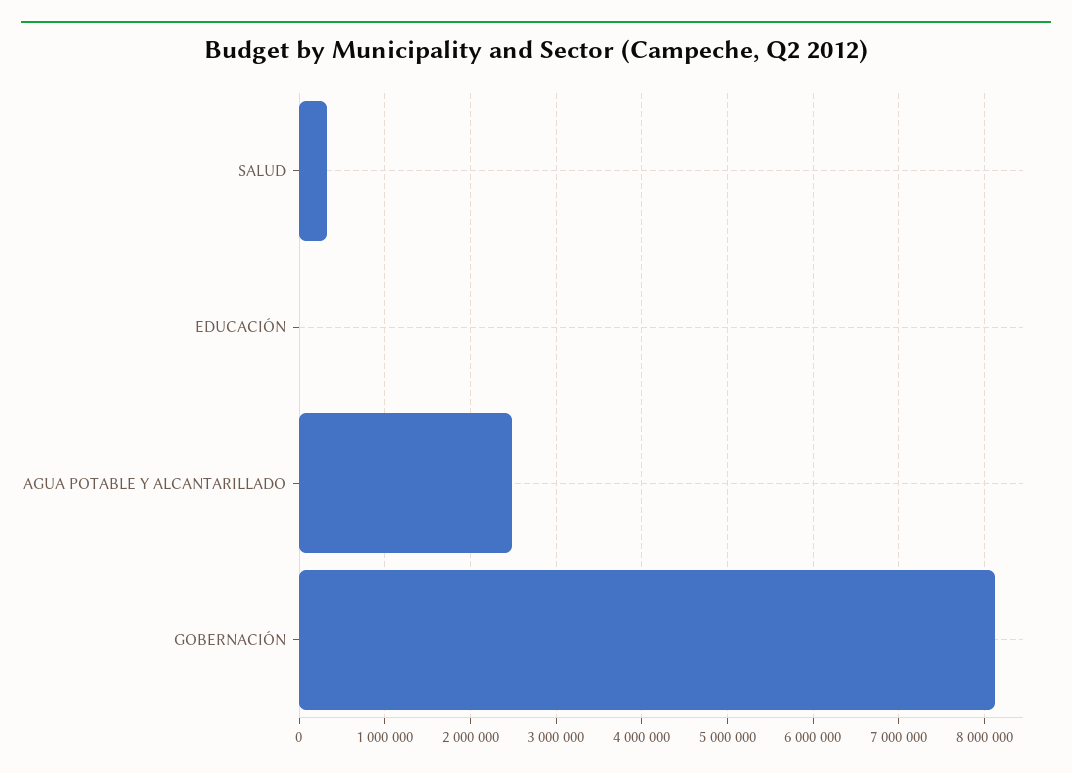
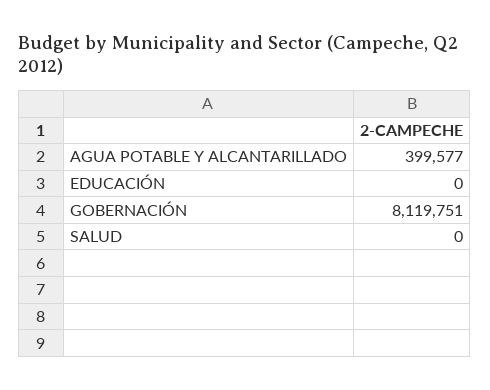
  {
-   "SALUD": 300000,
+   "SALUD": 0,
    "EDUCACIÓN": 0,
-   "AGUA POTABLE Y ALCANTARILLADO": 2500000,
+   "AGUA POTABLE Y ALCANTARILLADO": 399577,
    "GOBERNACIÓN": 8119751
  }

